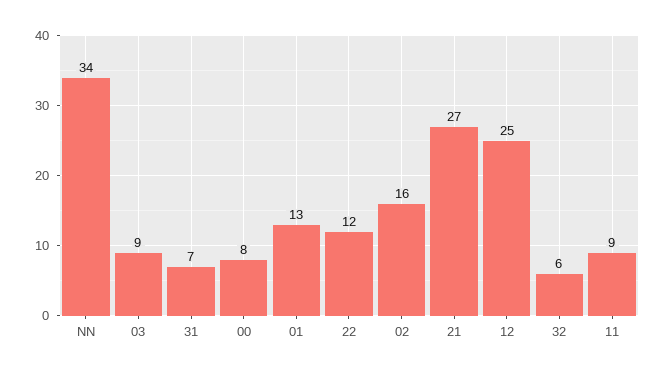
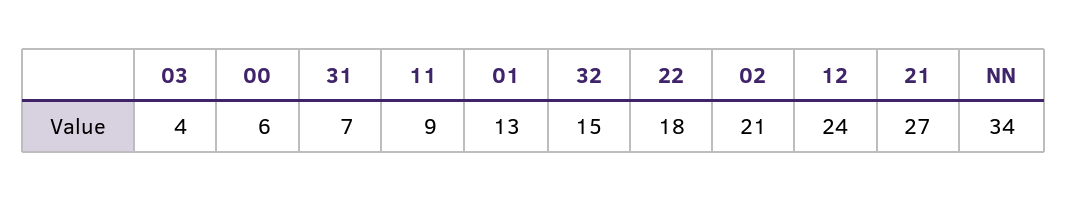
  {
    "NN": 34,
-   "03": 9,
+   "03": 4,
    "31": 7,
-   "00": 8,
+   "00": 6,
    "01": 13,
-   "22": 12,
+   "22": 18,
-   "02": 16,
+   "02": 21,
    "21": 27,
-   "12": 25,
+   "12": 24,
-   "32": 6,
+   "32": 15,
    "11": 9
  }

